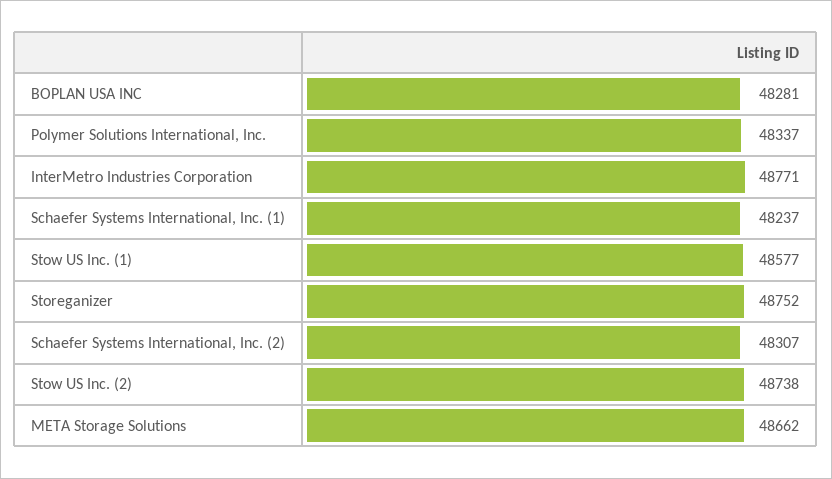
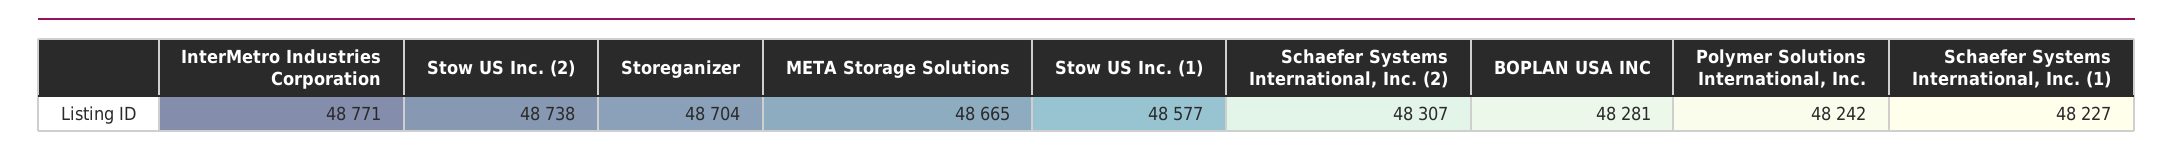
  {
    "BOPLAN USA INC": 48281,
-   "Polymer Solutions International, Inc.": 48337,
+   "Polymer Solutions International, Inc.": 48242,
    "InterMetro Industries Corporation": 48771,
-   "Schaefer Systems International, Inc. (1)": 48237,
+   "Schaefer Systems International, Inc. (1)": 48227,
    "Stow US Inc. (1)": 48577,
-   "Storeganizer": 48752,
+   "Storeganizer": 48704,
    "Schaefer Systems International, Inc. (2)": 48307,
    "Stow US Inc. (2)": 48738,
-   "META Storage Solutions": 48662
+   "META Storage Solutions": 48665
  }

